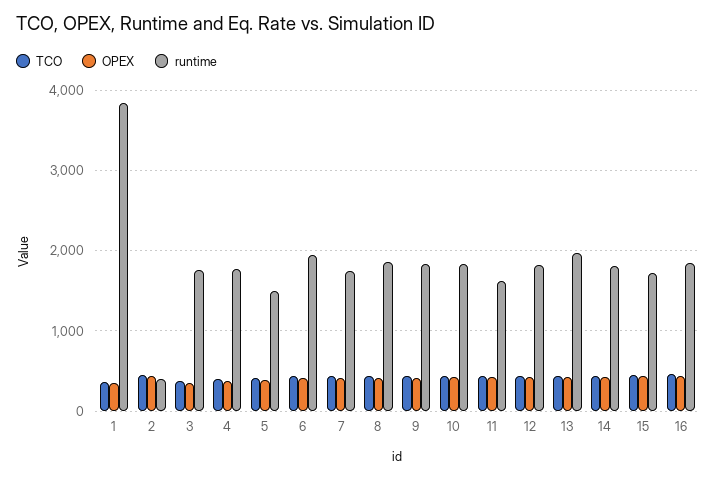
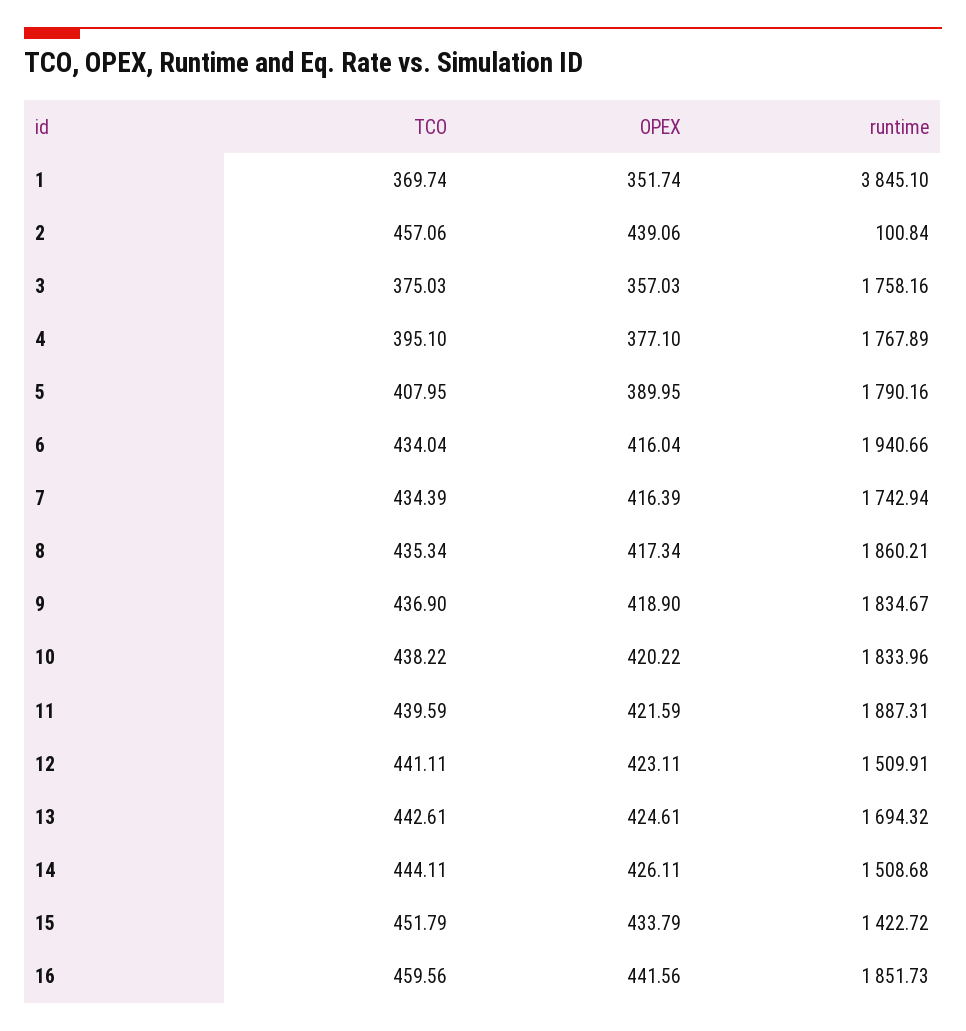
  {
    "TCO": {
      "1": 369.74,
      "2": 457.06,
      "3": 375.03,
      "4": 395.1,
      "5": 407.95,
      "6": 434.04,
      "7": 434.39,
      "8": 435.34,
      "9": 436.9,
      "10": 438.22,
      "11": 439.59,
      "12": 441.11,
      "13": 442.61,
      "14": 444.11,
      "15": 451.79,
      "16": 459.56
    },
    "OPEX": {
      "1": 351.74,
      "2": 439.06,
      "3": 357.03,
      "4": 377.1,
      "5": 389.95,
      "6": 416.04,
      "7": 416.39,
      "8": 417.34,
      "9": 418.9,
      "10": 420.22,
      "11": 421.59,
      "12": 423.11,
      "13": 424.61,
      "14": 426.11,
      "15": 433.79,
      "16": 441.56
    },
    "runtime": {
      "1": 3845.1,
-     "2": 400,
+     "2": 100.84,
      "3": 1758.16,
      "4": 1767.89,
-     "5": 1500,
+     "5": 1790.16,
      "6": 1940.66,
      "7": 1742.94,
      "8": 1860.21,
      "9": 1834.67,
      "10": 1833.96,
-     "11": 1600,
+     "11": 1887.31,
-     "12": 1800,
+     "12": 1509.91,
-     "13": 2000,
+     "13": 1694.32,
-     "14": 1800,
+     "14": 1508.68,
-     "15": 1700,
+     "15": 1422.72,
      "16": 1851.73
    }
  }

